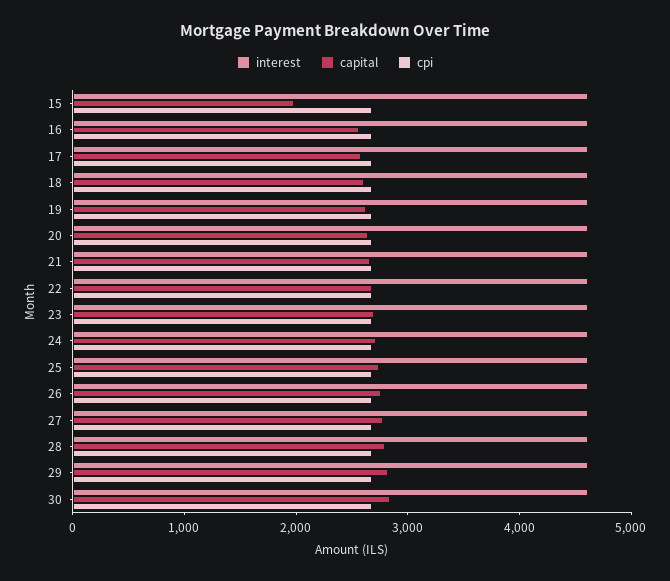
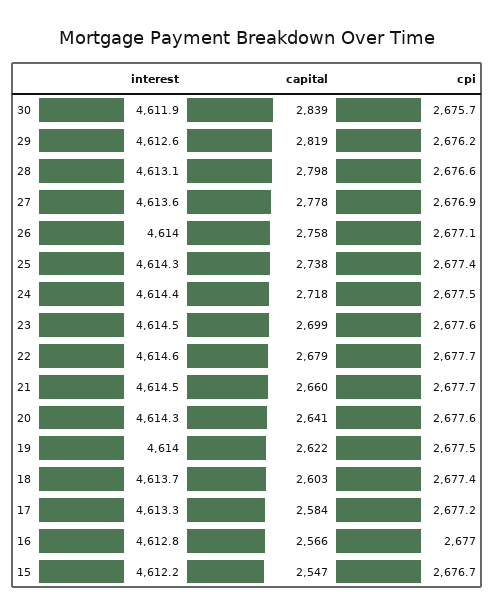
  {
    "interest": {
      "15": 4612.2,
      "16": 4612.8,
      "17": 4613.3,
      "18": 4613.7,
      "19": 4614,
      "20": 4614.3,
      "21": 4614.5,
      "22": 4614.6,
      "23": 4614.5,
      "24": 4614.4,
      "25": 4614.3,
      "26": 4614,
      "27": 4613.6,
      "28": 4613.1,
      "29": 4612.6,
      "30": 4611.9
    },
    "capital": {
-     "15": 2000,
+     "15": 2547,
      "16": 2566,
      "17": 2584,
      "18": 2603,
      "19": 2622,
      "20": 2641,
      "21": 2660,
      "22": 2679,
      "23": 2699,
      "24": 2718,
      "25": 2738,
      "26": 2758,
      "27": 2778,
      "28": 2798,
      "29": 2819,
      "30": 2839
    },
    "cpi": {
      "15": 2676.7,
      "16": 2677,
      "17": 2677.2,
      "18": 2677.4,
      "19": 2677.5,
      "20": 2677.6,
      "21": 2677.7,
      "22": 2677.7,
      "23": 2677.6,
      "24": 2677.5,
      "25": 2677.4,
      "26": 2677.1,
      "27": 2676.9,
      "28": 2676.6,
      "29": 2676.2,
      "30": 2675.7
    }
  }

